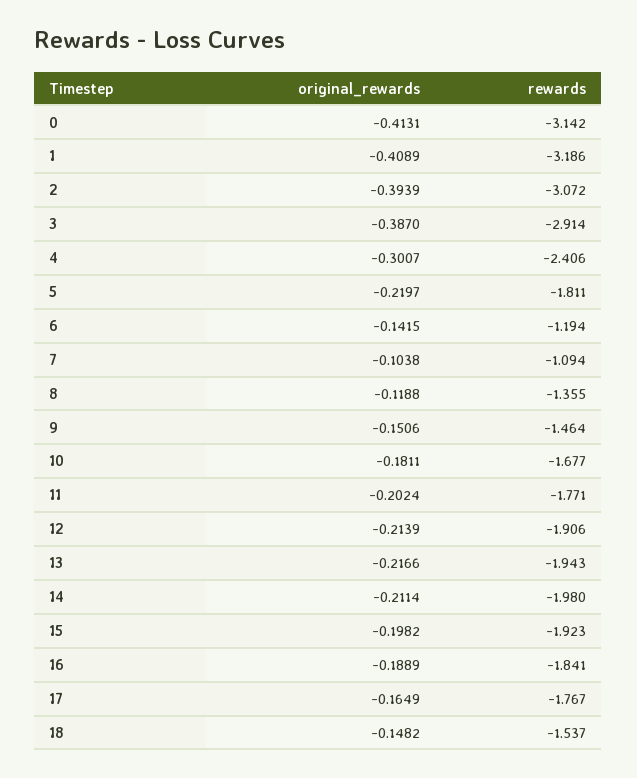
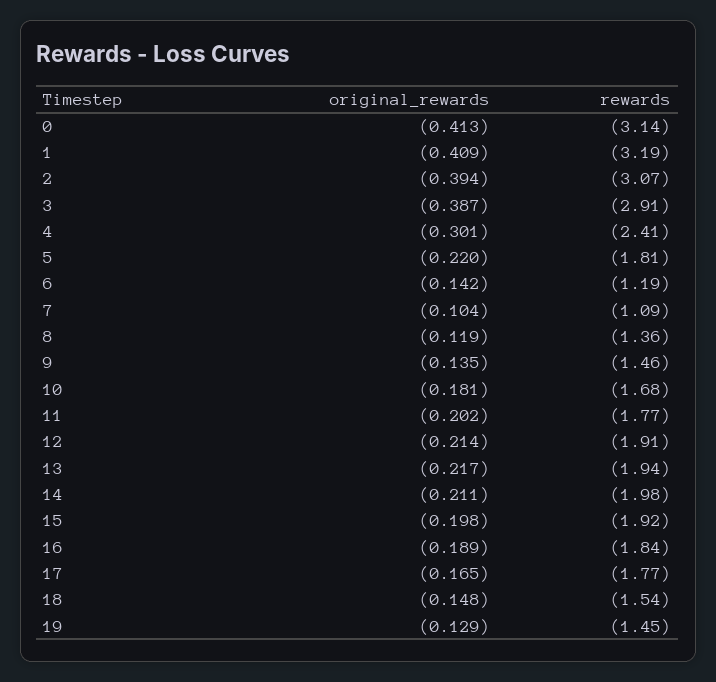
  {
    "original_rewards": {
      "0": -0.4131,
      "1": -0.4089,
      "2": -0.3939,
      "3": -0.387,
      "4": -0.3007,
      "5": -0.2197,
      "6": -0.1415,
      "7": -0.1038,
      "8": -0.1188,
-     "9": -0.1506,
+     "9": -0.135,
      "10": -0.1811,
      "11": -0.2024,
      "12": -0.2139,
      "13": -0.2166,
      "14": -0.2114,
      "15": -0.1982,
      "16": -0.1889,
      "17": -0.1649,
-     "18": -0.1482
+     "18": -0.1482,
+     "19": -0.129
    },
    "rewards": {
      "0": -3.142,
      "1": -3.186,
      "2": -3.072,
      "3": -2.914,
      "4": -2.406,
      "5": -1.811,
      "6": -1.194,
      "7": -1.094,
      "8": -1.355,
      "9": -1.464,
      "10": -1.677,
      "11": -1.771,
      "12": -1.906,
      "13": -1.943,
      "14": -1.98,
      "15": -1.923,
      "16": -1.841,
      "17": -1.767,
-     "18": -1.537
+     "18": -1.537,
+     "19": -1.45
    }
  }

